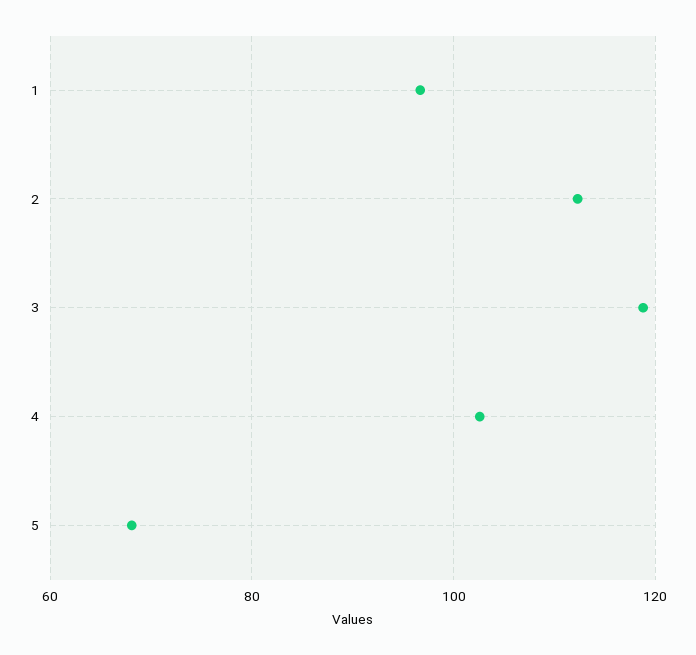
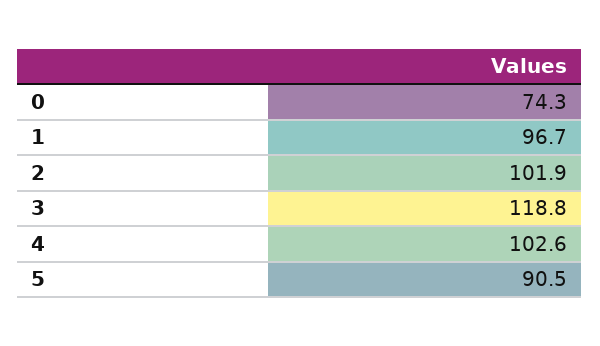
  {
    "1": 96.7,
-   "2": 112,
+   "2": 101.9,
    "3": 118.8,
    "4": 102.6,
-   "5": 68
+   "5": 90.5,
+   "0": 74.3
  }

